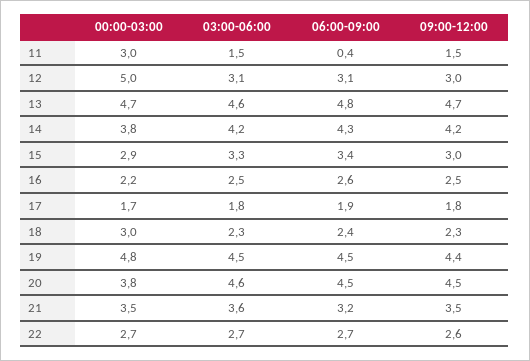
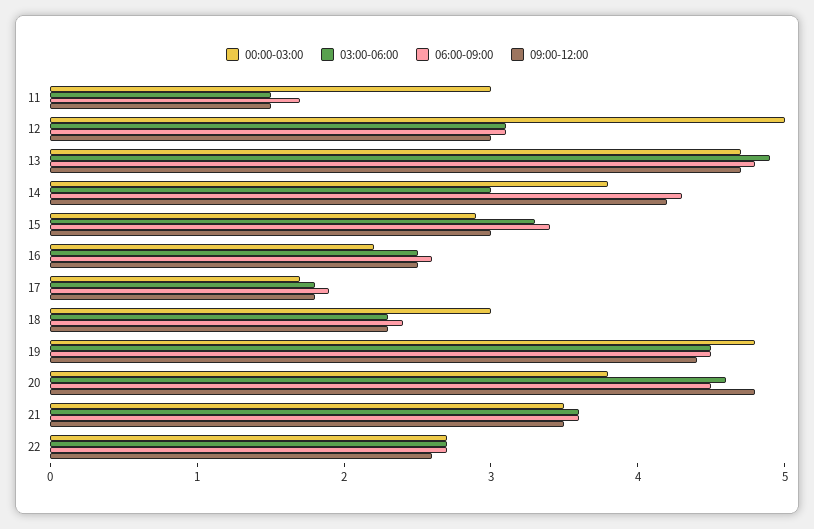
  {
    "00:00-03:00": {
      "11": 3,
      "12": 5,
      "13": 4.7,
      "14": 3.8,
      "15": 2.9,
      "16": 2.2,
      "17": 1.7,
      "18": 3,
      "19": 4.8,
      "20": 3.8,
      "21": 3.5,
      "22": 2.7
    },
    "03:00-06:00": {
      "11": 1.5,
      "12": 3.1,
-     "13": 4.6,
+     "13": 4.9,
-     "14": 4.2,
+     "14": 3,
      "15": 3.3,
      "16": 2.5,
      "17": 1.8,
      "18": 2.3,
      "19": 4.5,
      "20": 4.6,
      "21": 3.6,
      "22": 2.7
    },
    "06:00-09:00": {
-     "11": 0.4,
+     "11": 1.7,
      "12": 3.1,
      "13": 4.8,
      "14": 4.3,
      "15": 3.4,
      "16": 2.6,
      "17": 1.9,
      "18": 2.4,
      "19": 4.5,
      "20": 4.5,
-     "21": 3.2,
+     "21": 3.6,
      "22": 2.7
    },
    "09:00-12:00": {
      "11": 1.5,
      "12": 3,
      "13": 4.7,
      "14": 4.2,
      "15": 3,
      "16": 2.5,
      "17": 1.8,
      "18": 2.3,
      "19": 4.4,
-     "20": 4.5,
+     "20": 4.8,
      "21": 3.5,
      "22": 2.6
    }
  }

